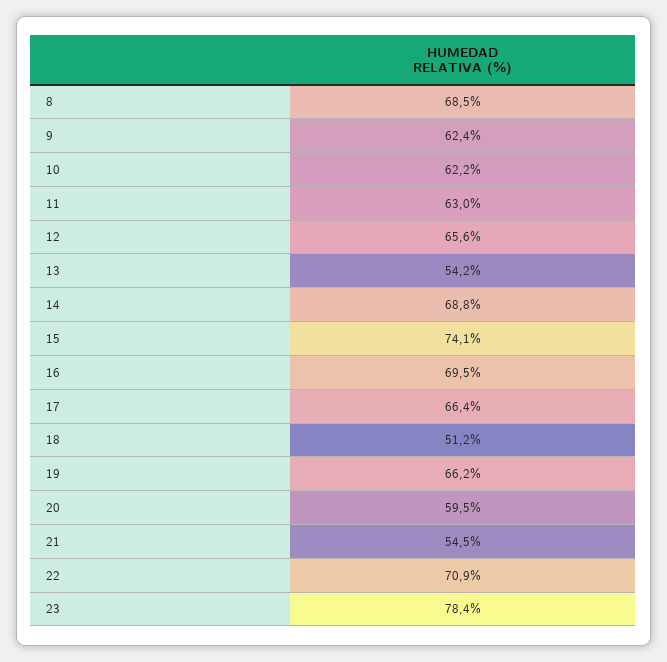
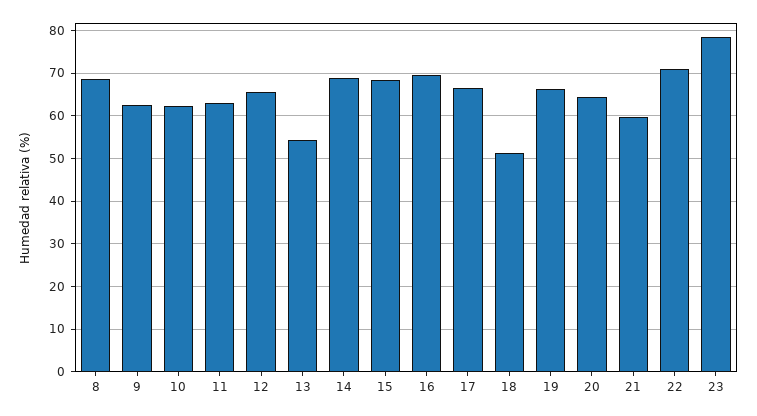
  {
    "8": 68.5,
    "9": 62.4,
    "10": 62.2,
    "11": 63,
    "12": 65.6,
    "13": 54.2,
    "14": 68.8,
-   "15": 74.1,
+   "15": 68,
    "16": 69.5,
    "17": 66.4,
    "18": 51.2,
    "19": 66.2,
-   "20": 59.5,
+   "20": 64,
-   "21": 54.5,
+   "21": 60,
    "22": 70.9,
    "23": 78.4
  }

